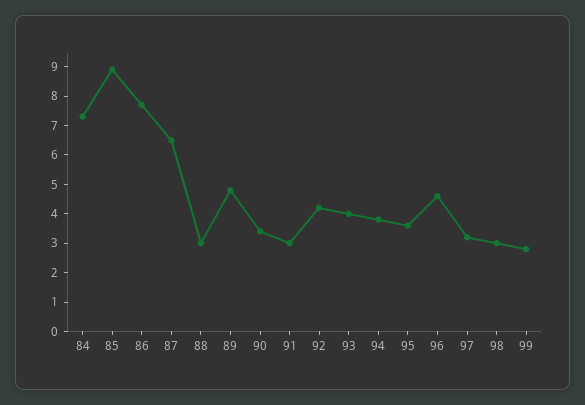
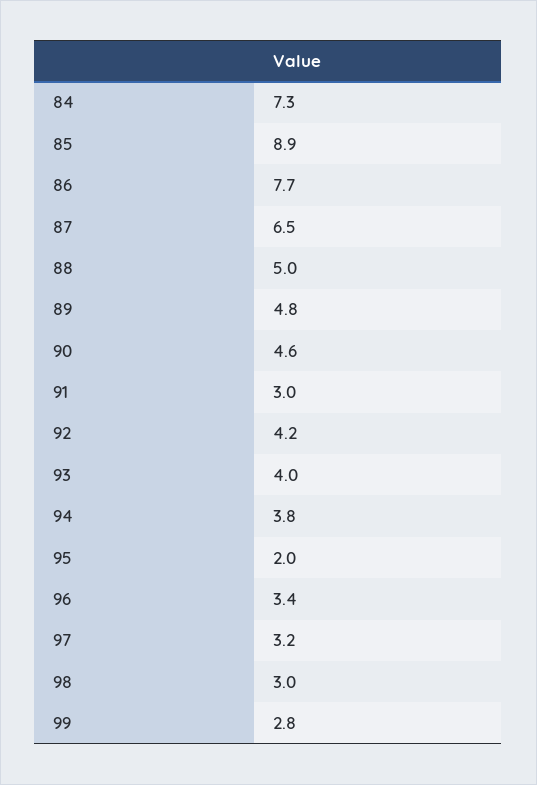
  {
    "84": 7.3,
    "85": 8.9,
    "86": 7.7,
    "87": 6.5,
-   "88": 3,
+   "88": 5,
    "89": 4.8,
-   "90": 3.5,
+   "90": 4.6,
    "91": 3,
    "92": 4.2,
    "93": 4,
    "94": 3.8,
-   "95": 3.5,
+   "95": 2,
-   "96": 4.5,
+   "96": 3.4,
    "97": 3.2,
    "98": 3,
    "99": 2.8
  }

